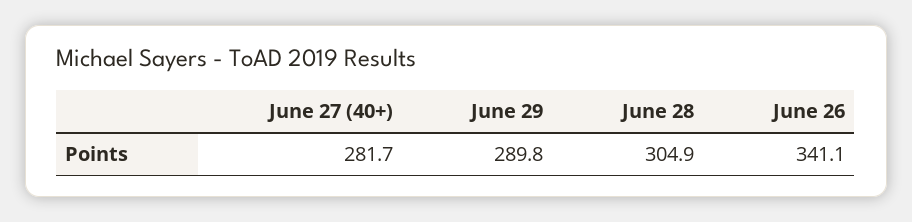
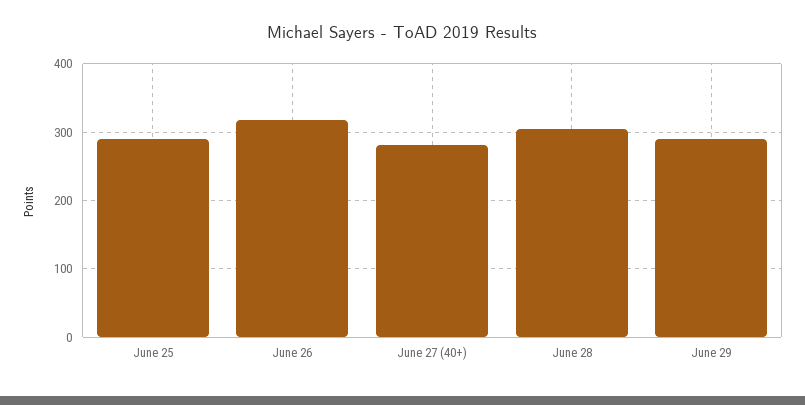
  {
    "June 27 (40+)": 281.7,
    "June 29": 289.8,
    "June 28": 304.9,
-   "June 26": 341.1
+   "June 26": 320,
+   "June 25": 290
  }

